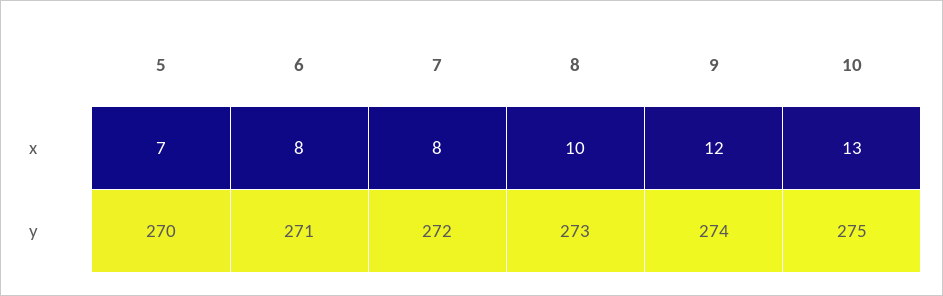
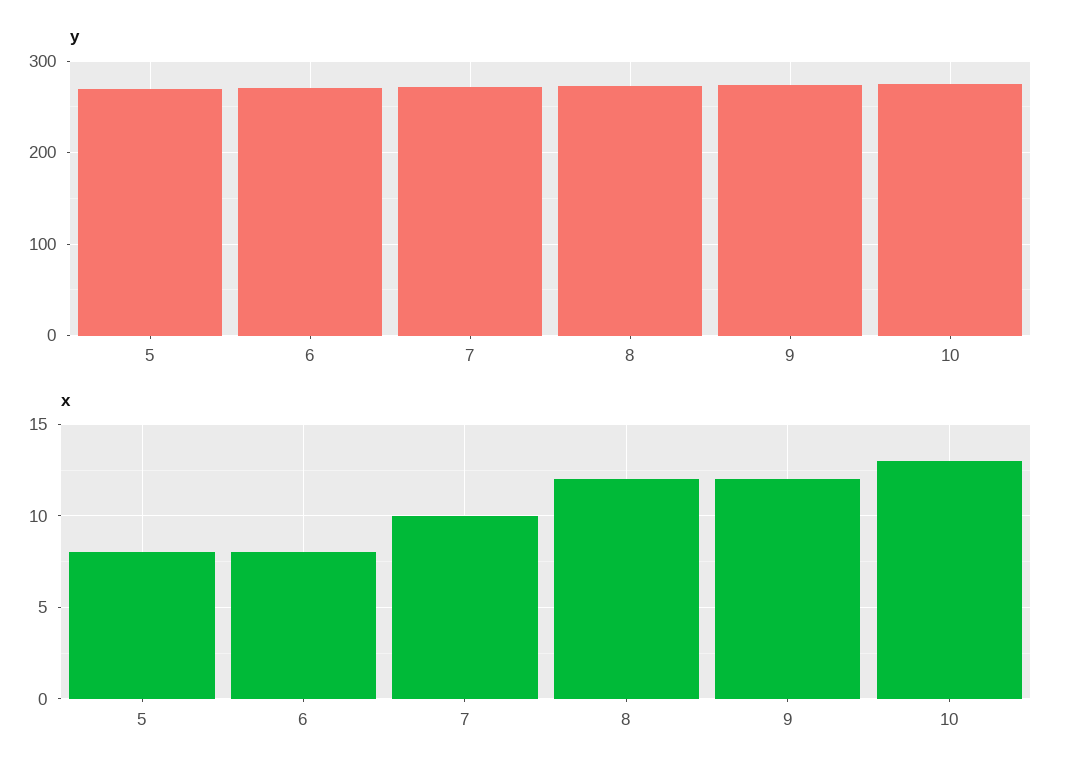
  {
    "x": {
-     "5": 7,
+     "5": 8,
      "6": 8,
-     "7": 8,
+     "7": 10,
-     "8": 10,
+     "8": 12,
      "9": 12,
      "10": 13
    },
    "y": {
      "5": 270,
      "6": 271,
      "7": 272,
      "8": 273,
      "9": 274,
      "10": 275
    }
  }

